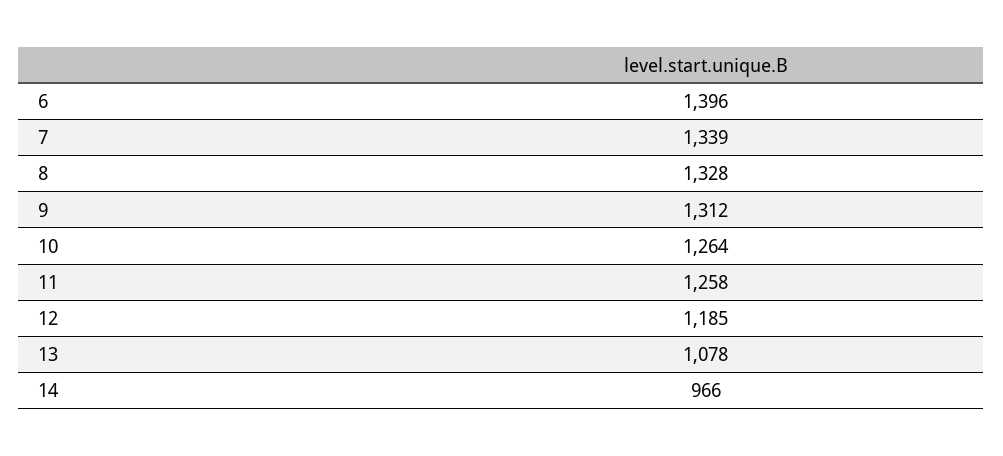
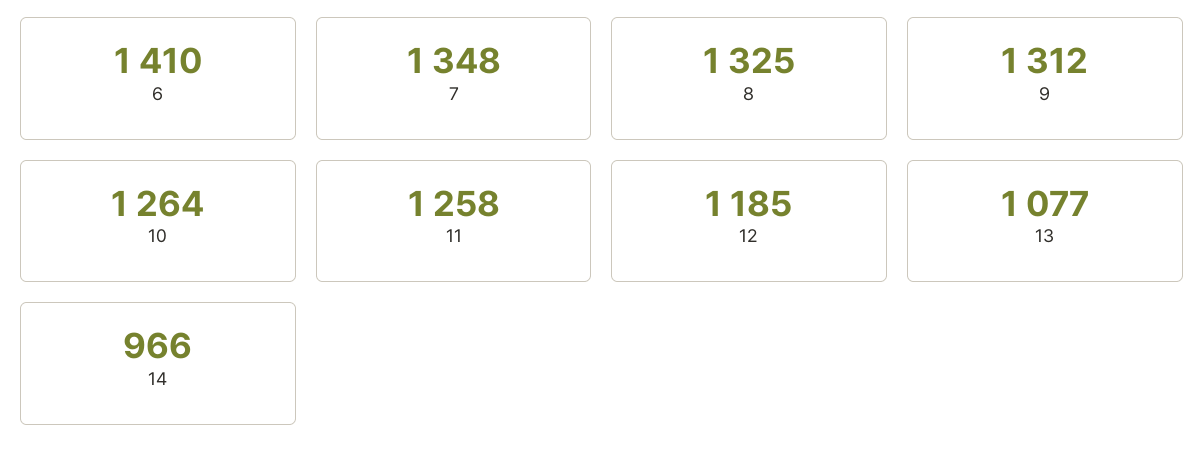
  {
-   "6": 1396,
+   "6": 1410,
-   "7": 1339,
+   "7": 1348,
-   "8": 1328,
+   "8": 1325,
    "9": 1312,
    "10": 1264,
    "11": 1258,
    "12": 1185,
-   "13": 1078,
+   "13": 1077,
    "14": 966
  }

